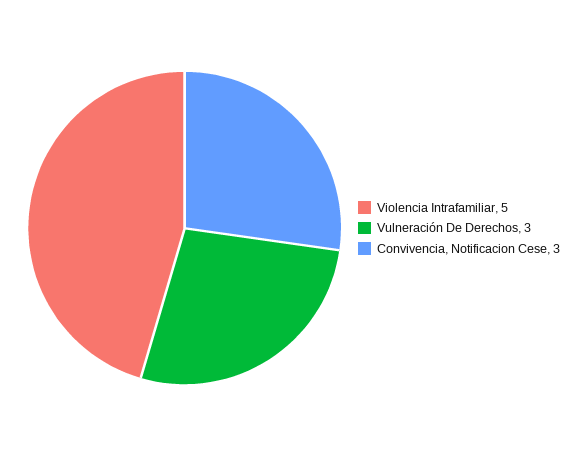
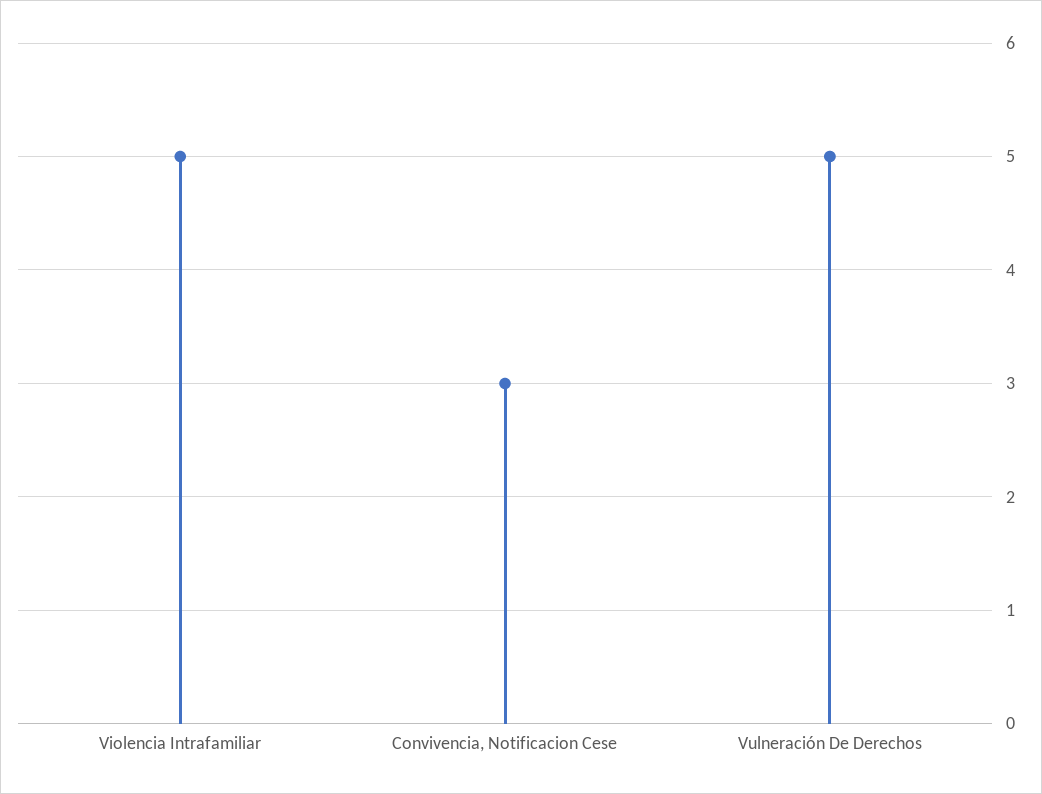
  {
    "Violencia Intrafamiliar": 5,
-   "Vulneración De Derechos": 3,
+   "Vulneración De Derechos": 5,
    "Convivencia, Notificacion Cese": 3
  }

